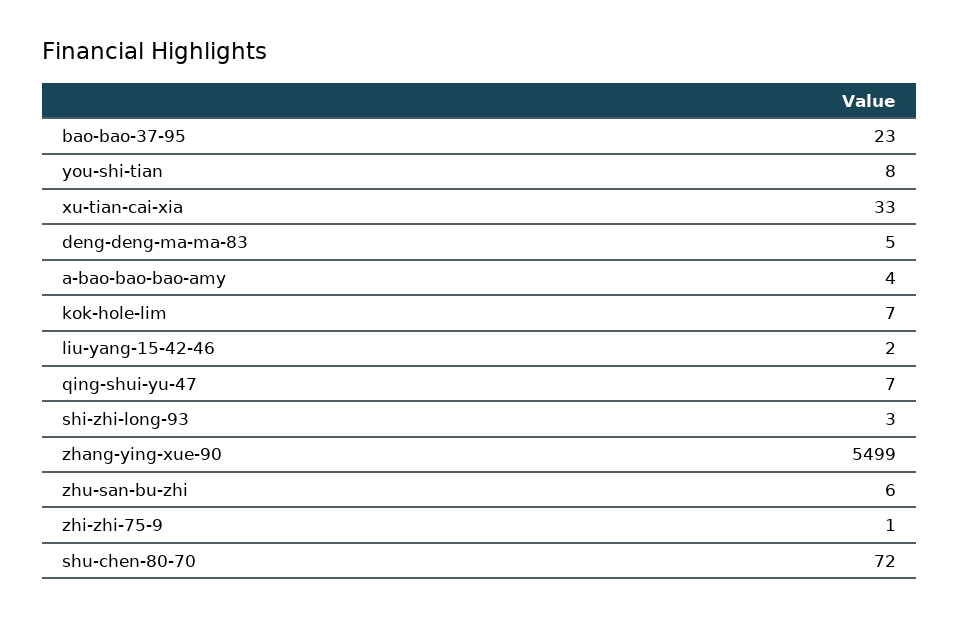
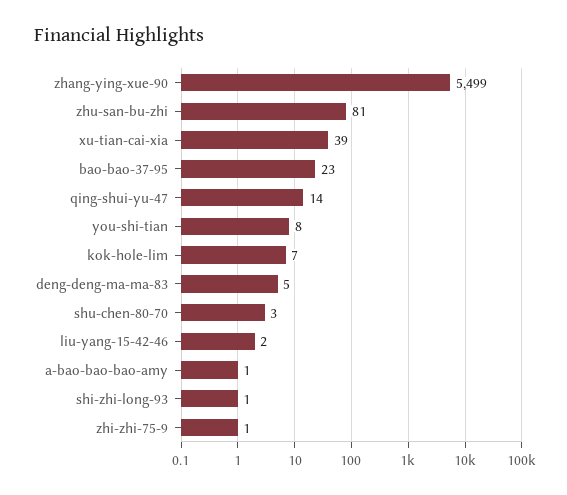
  {
    "bao-bao-37-95": 23,
    "you-shi-tian": 8,
-   "xu-tian-cai-xia": 33,
+   "xu-tian-cai-xia": 39,
    "deng-deng-ma-ma-83": 5,
-   "a-bao-bao-bao-amy": 4,
+   "a-bao-bao-bao-amy": 1,
    "kok-hole-lim": 7,
    "liu-yang-15-42-46": 2,
-   "qing-shui-yu-47": 7,
+   "qing-shui-yu-47": 14,
-   "shi-zhi-long-93": 3,
+   "shi-zhi-long-93": 1,
    "zhang-ying-xue-90": 5499,
-   "zhu-san-bu-zhi": 6,
+   "zhu-san-bu-zhi": 81,
    "zhi-zhi-75-9": 1,
-   "shu-chen-80-70": 72
+   "shu-chen-80-70": 3
  }

